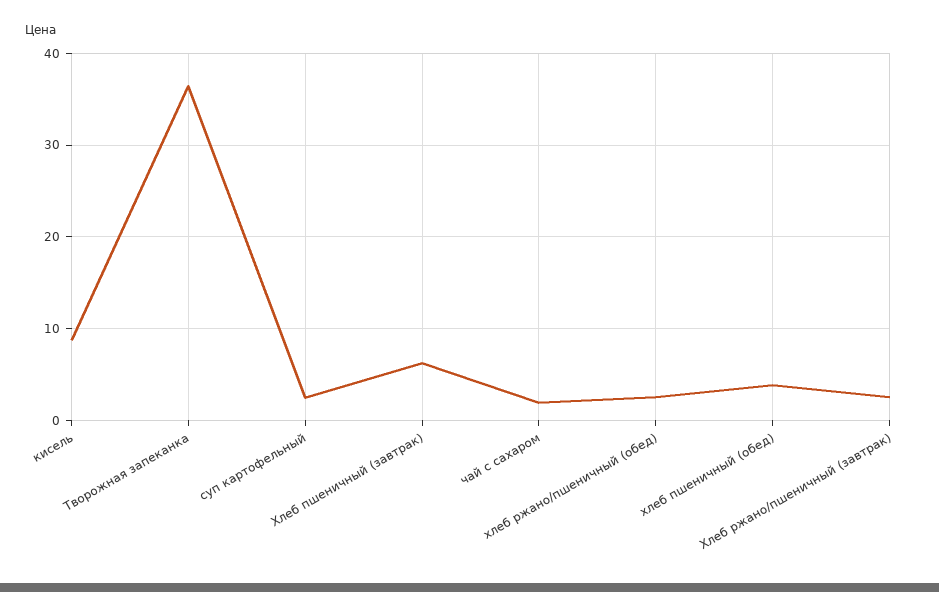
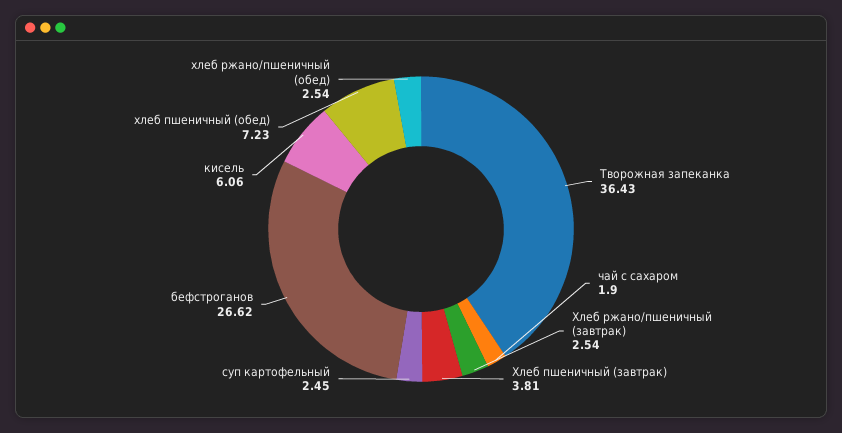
  {
-   "кисель": 9,
+   "кисель": 6.06,
    "Творожная запеканка": 36.43,
    "суп картофельный": 2.45,
-   "Хлеб пшеничный (завтрак)": 6,
+   "Хлеб пшеничный (завтрак)": 3.81,
    "чай с сахаром": 1.9,
    "хлеб ржано/пшеничный (обед)": 2.54,
-   "хлеб пшеничный (обед)": 4,
+   "хлеб пшеничный (обед)": 7.23,
-   "Хлеб ржано/пшеничный (завтрак)": 2.54
+   "Хлеб ржано/пшеничный (завтрак)": 2.54,
+   "бефстроганов": 26.62
  }

